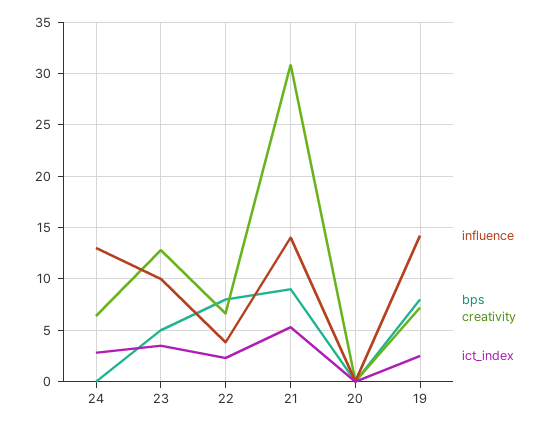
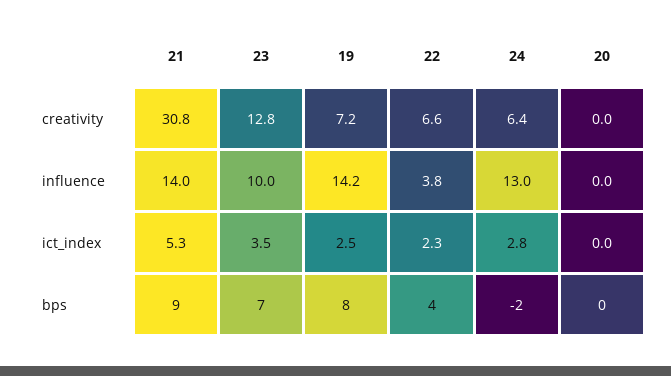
  {
    "influence": {
      "24": 13,
      "23": 10,
      "22": 3.8,
      "21": 14,
      "20": 0,
      "19": 14.2
    },
    "bps": {
-     "24": 0,
+     "24": -2,
-     "23": 5,
+     "23": 7,
-     "22": 8,
+     "22": 4,
      "21": 9,
      "20": 0,
      "19": 8
    },
    "creativity": {
      "24": 6.4,
      "23": 12.8,
      "22": 6.6,
      "21": 30.8,
      "20": 0,
      "19": 7.2
    },
    "ict_index": {
      "24": 2.8,
      "23": 3.5,
      "22": 2.3,
      "21": 5.3,
      "20": 0,
      "19": 2.5
    }
  }

